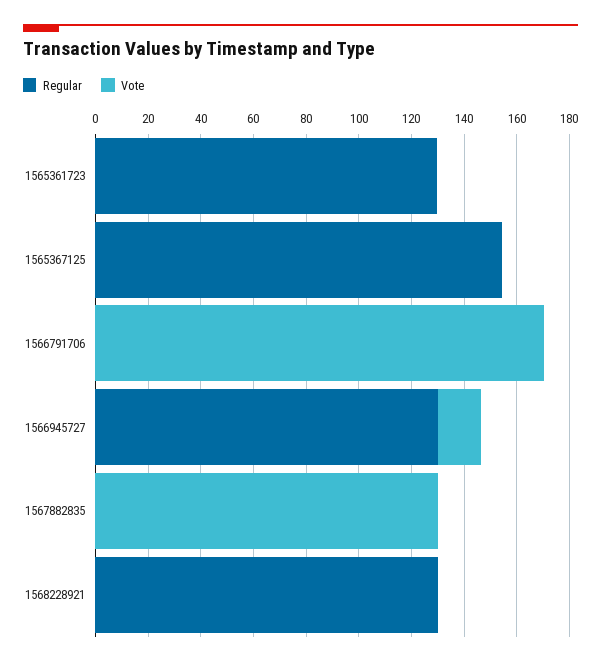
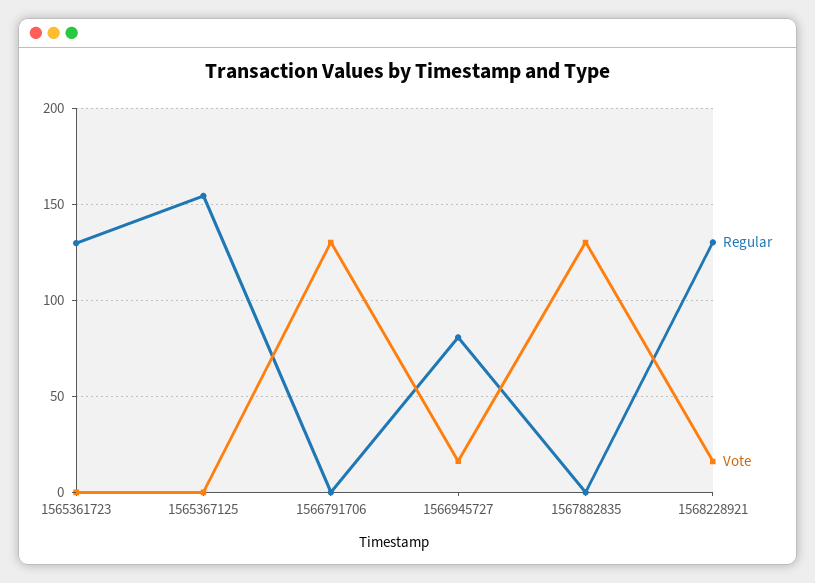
  {
    "Regular": {
      "1565361723": 130,
      "1565367125": 155,
      "1566791706": 0,
-     "1566945727": 130,
+     "1566945727": 80,
      "1567882835": 0,
      "1568228921": 130
    },
    "Vote": {
      "1565361723": 0,
      "1565367125": 0,
-     "1566791706": 170,
+     "1566791706": 130,
      "1566945727": 15,
      "1567882835": 130,
-     "1568228921": 0
+     "1568228921": 15
    }
  }

